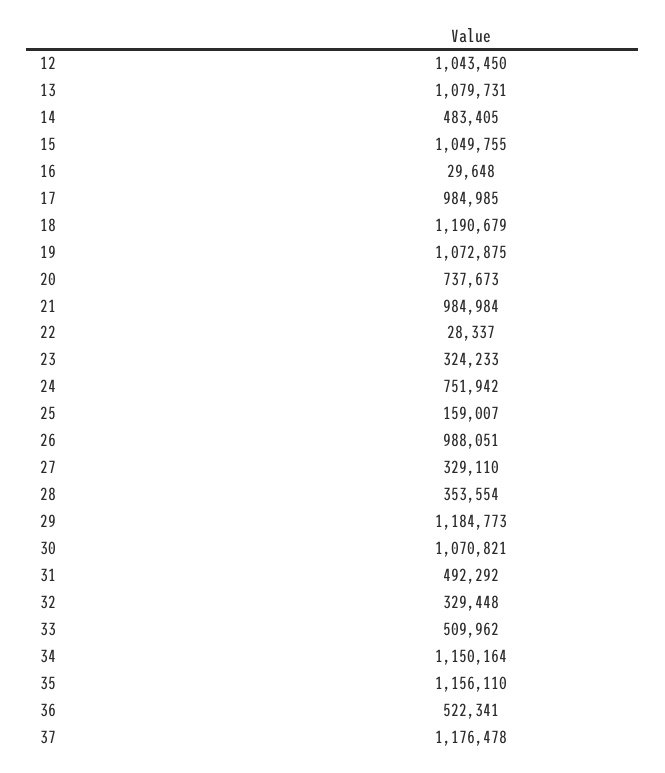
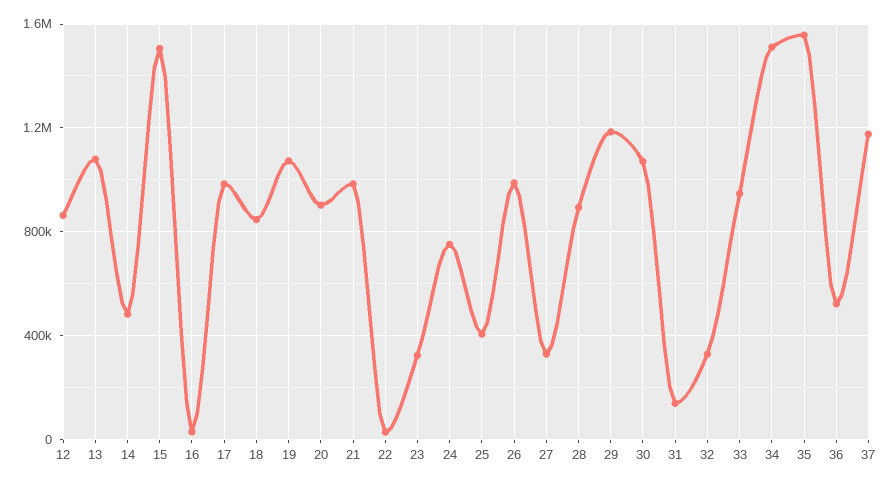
  {
-   "12": 1043450,
+   "12": 850000,
    "13": 1079731,
    "14": 483405,
-   "15": 1049755,
+   "15": 1500000,
    "16": 29648,
    "17": 984985,
-   "18": 1190679,
+   "18": 850000,
    "19": 1072875,
-   "20": 737673,
+   "20": 900000,
    "21": 984984,
    "22": 28337,
    "23": 324233,
    "24": 751942,
-   "25": 159007,
+   "25": 400000,
    "26": 988051,
    "27": 329110,
-   "28": 353554,
+   "28": 900000,
    "29": 1184773,
    "30": 1070821,
-   "31": 492292,
+   "31": 150000,
    "32": 329448,
-   "33": 509962,
+   "33": 950000,
-   "34": 1150164,
+   "34": 1500000,
-   "35": 1156110,
+   "35": 1550000,
    "36": 522341,
    "37": 1176478
  }

